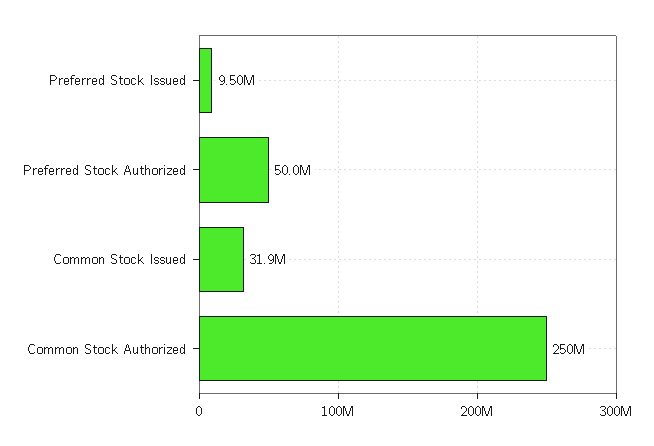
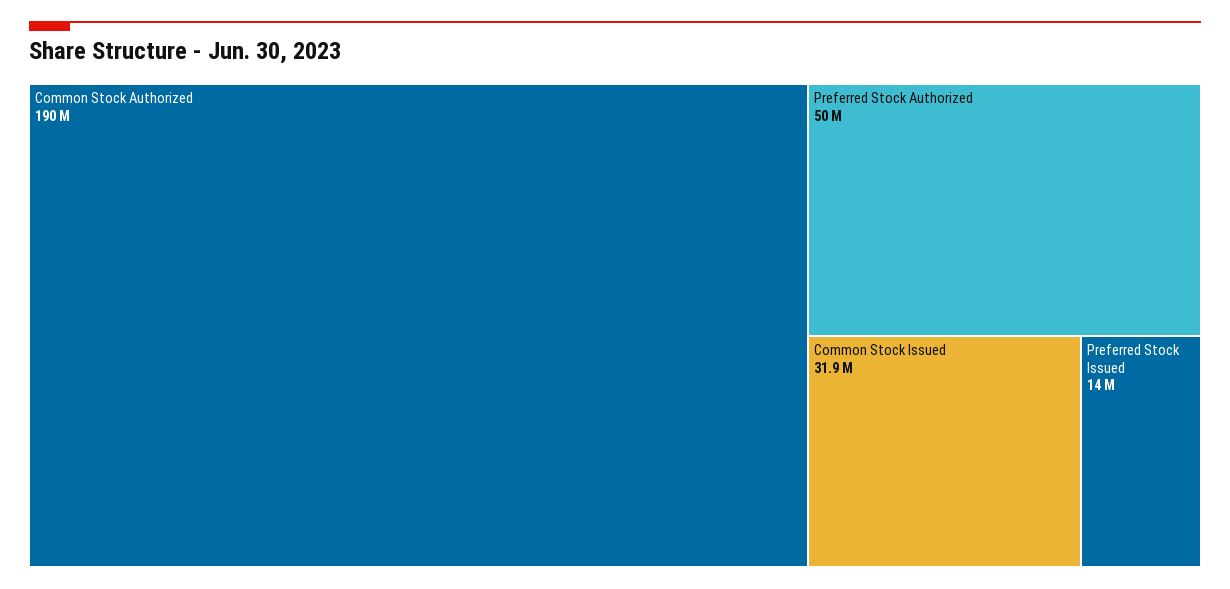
  {
-   "Preferred Stock Issued": 9500000,
+   "Preferred Stock Issued": 14000000,
    "Preferred Stock Authorized": 50000000,
    "Common Stock Issued": 31900000,
-   "Common Stock Authorized": 250000000
+   "Common Stock Authorized": 190000000
  }

